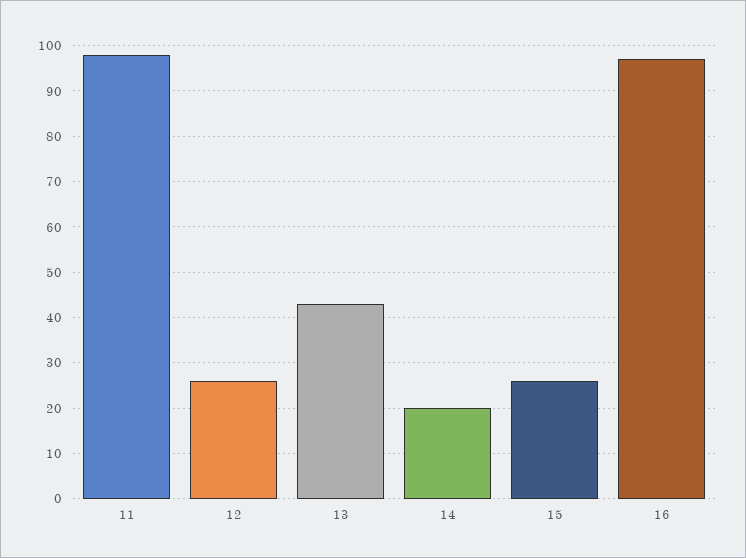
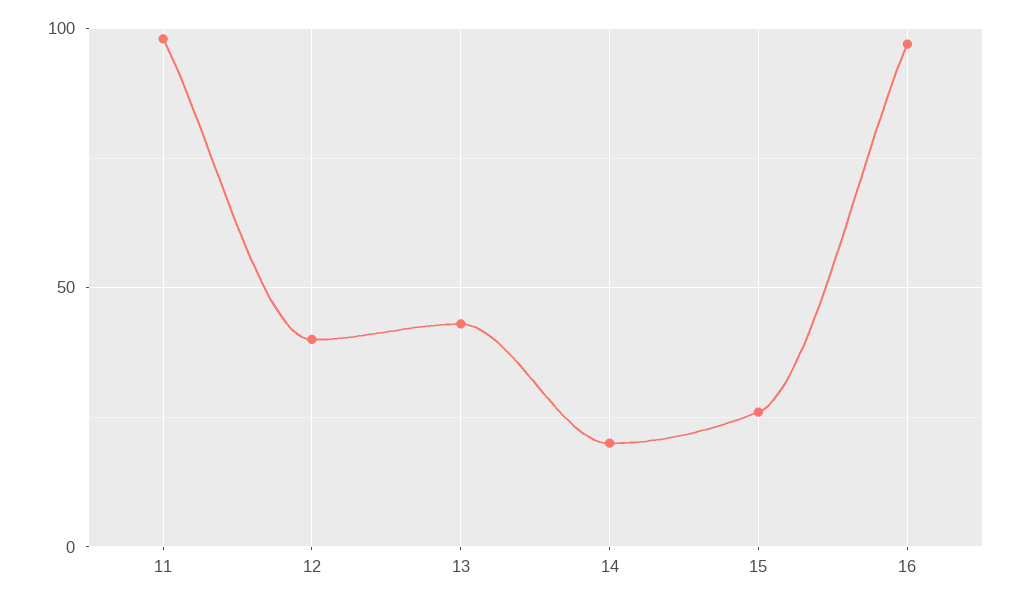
  {
    "11": 100,
-   "12": 25,
+   "12": 40,
    "13": 45,
    "14": 20,
    "15": 25,
    "16": 95
  }

